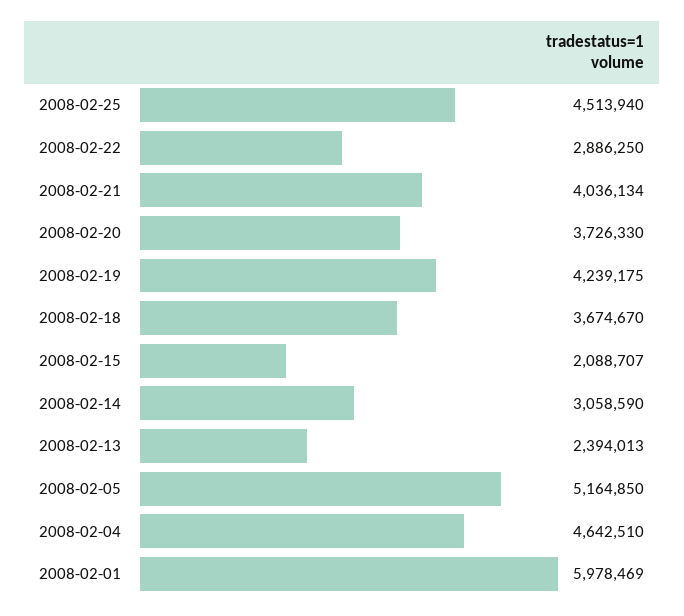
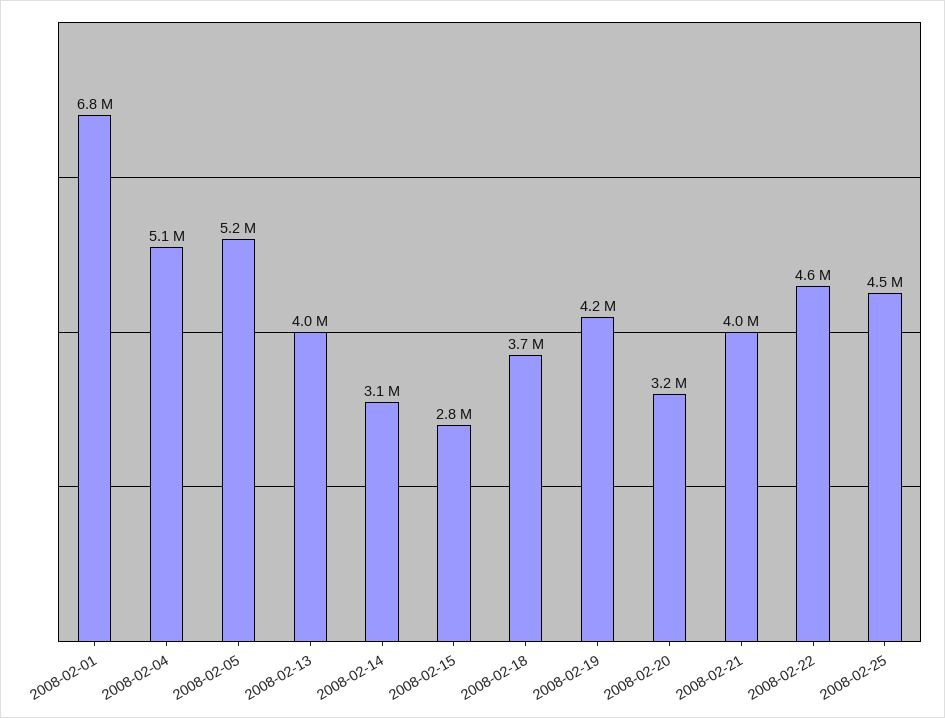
  {
    "2008-02-25": 4513940,
-   "2008-02-22": 2886250,
+   "2008-02-22": 4600000,
    "2008-02-21": 4036134,
-   "2008-02-20": 3726330,
+   "2008-02-20": 3200000,
    "2008-02-19": 4239175,
    "2008-02-18": 3674670,
-   "2008-02-15": 2088707,
+   "2008-02-15": 2800000,
    "2008-02-14": 3058590,
-   "2008-02-13": 2394013,
+   "2008-02-13": 4000000,
    "2008-02-05": 5164850,
-   "2008-02-04": 4642510,
+   "2008-02-04": 5100000,
-   "2008-02-01": 5978469
+   "2008-02-01": 6800000
  }

